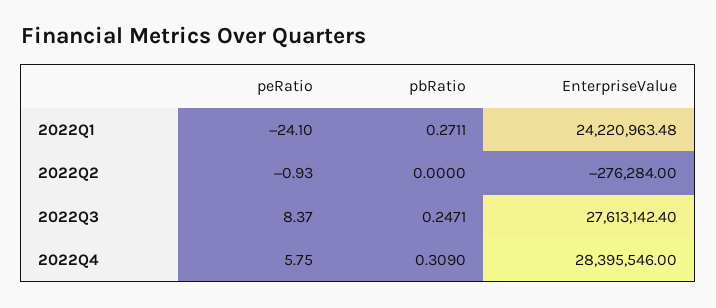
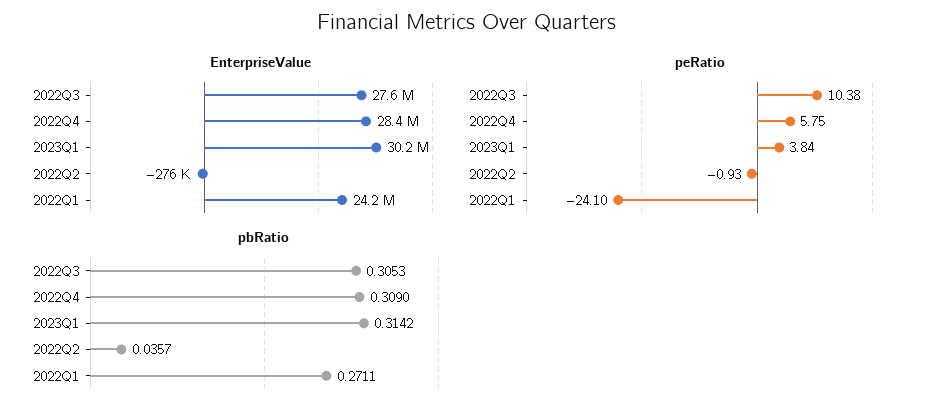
  {
    "peRatio": {
      "2022Q1": -24.1,
      "2022Q2": -0.93,
-     "2022Q3": 8.37,
+     "2022Q3": 10.38,
-     "2022Q4": 5.75
+     "2022Q4": 5.75,
+     "2023Q1": 3.84
    },
    "pbRatio": {
      "2022Q1": 0.2711,
-     "2022Q2": 0,
+     "2022Q2": 0.0357,
-     "2022Q3": 0.2471,
+     "2022Q3": 0.3053,
-     "2022Q4": 0.309
+     "2022Q4": 0.309,
+     "2023Q1": 0.3142
    },
    "EnterpriseValue": {
      "2022Q1": 24220963.48,
      "2022Q2": -276284,
      "2022Q3": 27613142.4,
-     "2022Q4": 28395546
+     "2022Q4": 28395546,
+     "2023Q1": 30200000
    }
  }

